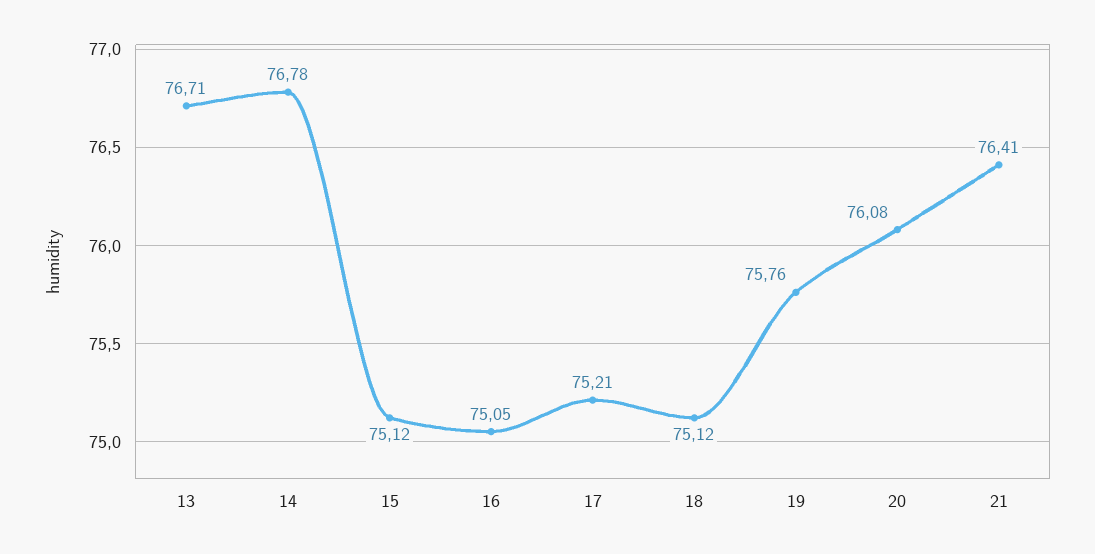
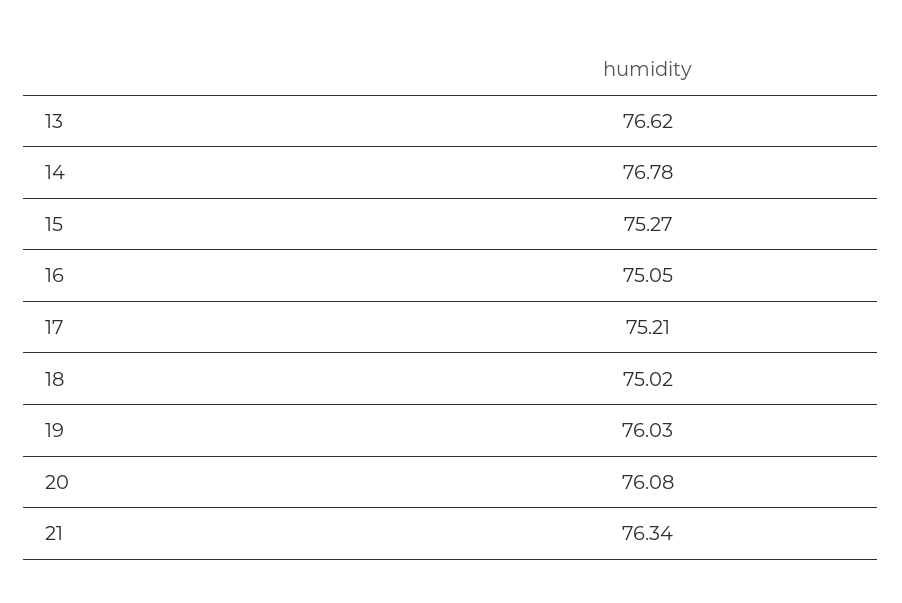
  {
-   "13": 76.71,
+   "13": 76.62,
    "14": 76.78,
-   "15": 75.12,
+   "15": 75.27,
    "16": 75.05,
    "17": 75.21,
-   "18": 75.12,
+   "18": 75.02,
-   "19": 75.76,
+   "19": 76.03,
    "20": 76.08,
-   "21": 76.41
+   "21": 76.34
  }

